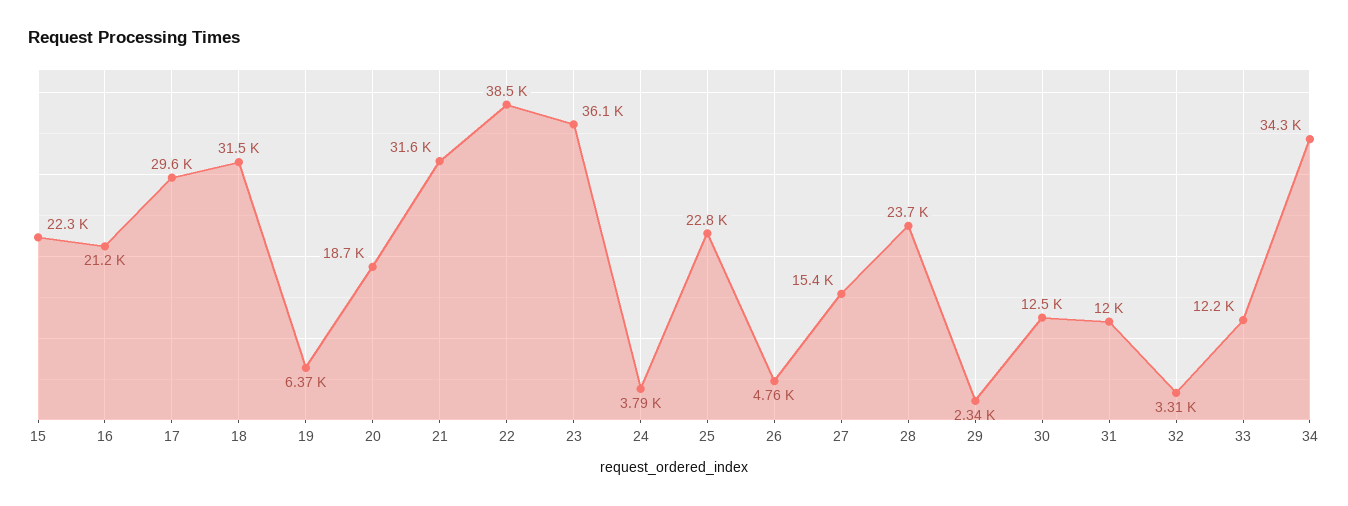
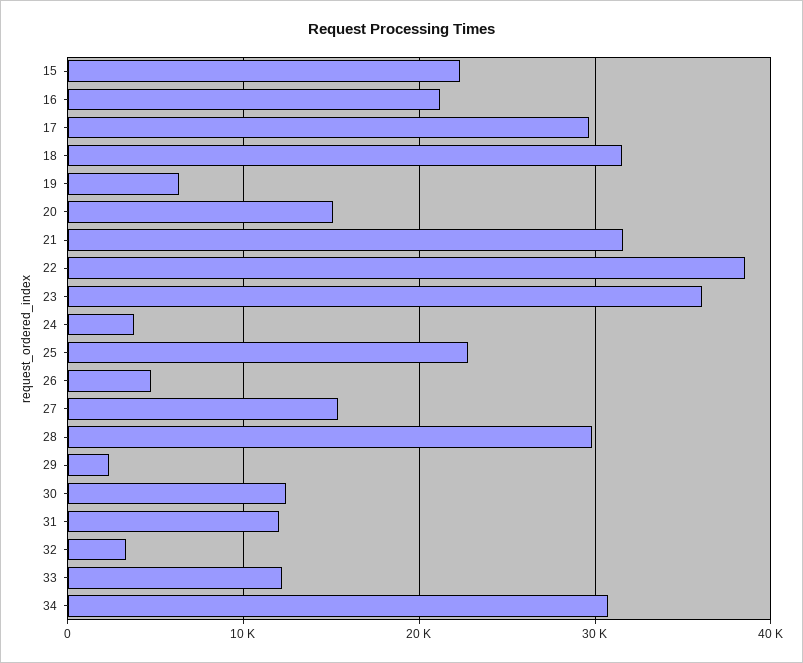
  {
    "15": 22300,
    "16": 21200,
    "17": 29600,
    "18": 31500,
    "19": 6370,
-   "20": 18700,
+   "20": 15000,
    "21": 31600,
    "22": 38500,
    "23": 36100,
    "24": 3790,
    "25": 22800,
    "26": 4760,
    "27": 15400,
-   "28": 23700,
+   "28": 30000,
    "29": 2340,
    "30": 12500,
    "31": 12000,
    "32": 3310,
    "33": 12200,
-   "34": 34300
+   "34": 31000
  }

